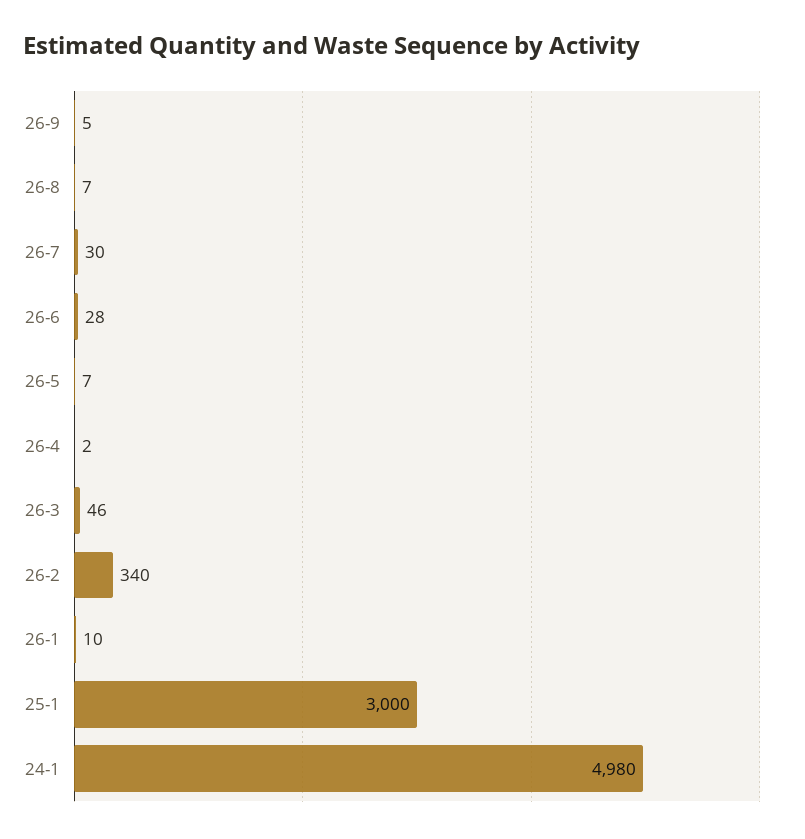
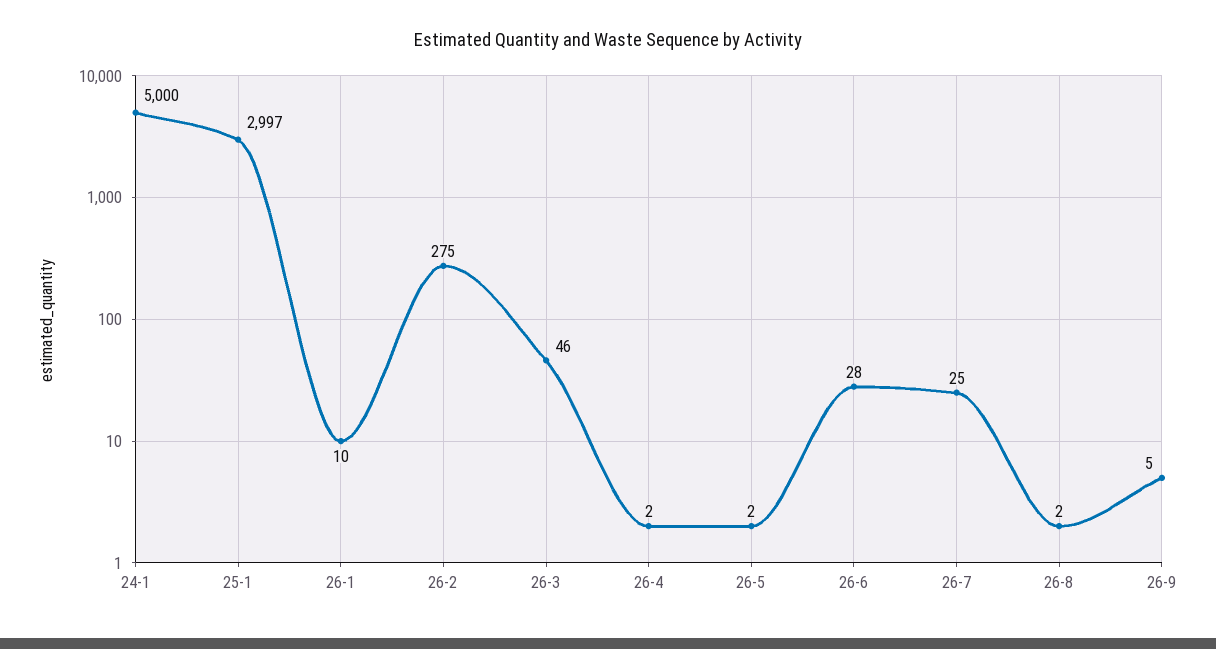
  {
    "26-9": 5,
-   "26-8": 7,
+   "26-8": 2,
-   "26-7": 30,
+   "26-7": 25,
    "26-6": 28,
-   "26-5": 7,
+   "26-5": 2,
    "26-4": 2,
    "26-3": 46,
-   "26-2": 340,
+   "26-2": 275,
    "26-1": 10,
-   "25-1": 3000,
+   "25-1": 2997,
-   "24-1": 4980
+   "24-1": 5000
  }

